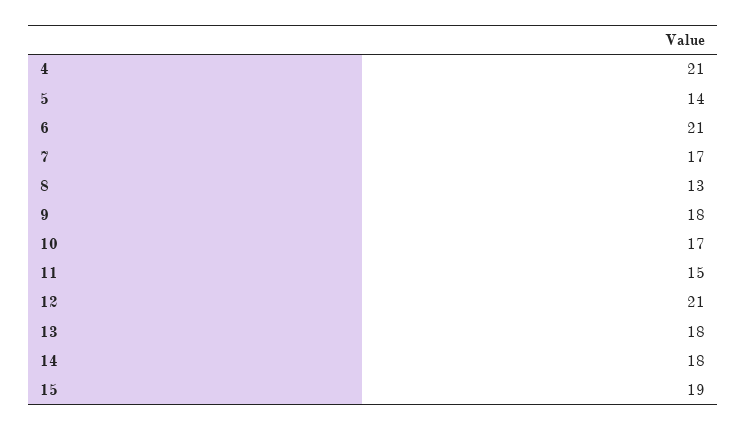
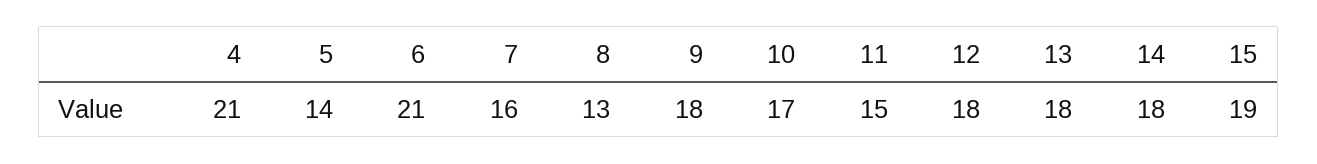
  {
    "4": 21,
    "5": 14,
    "6": 21,
-   "7": 17,
+   "7": 16,
    "8": 13,
    "9": 18,
    "10": 17,
    "11": 15,
-   "12": 21,
+   "12": 18,
    "13": 18,
    "14": 18,
    "15": 19
  }

